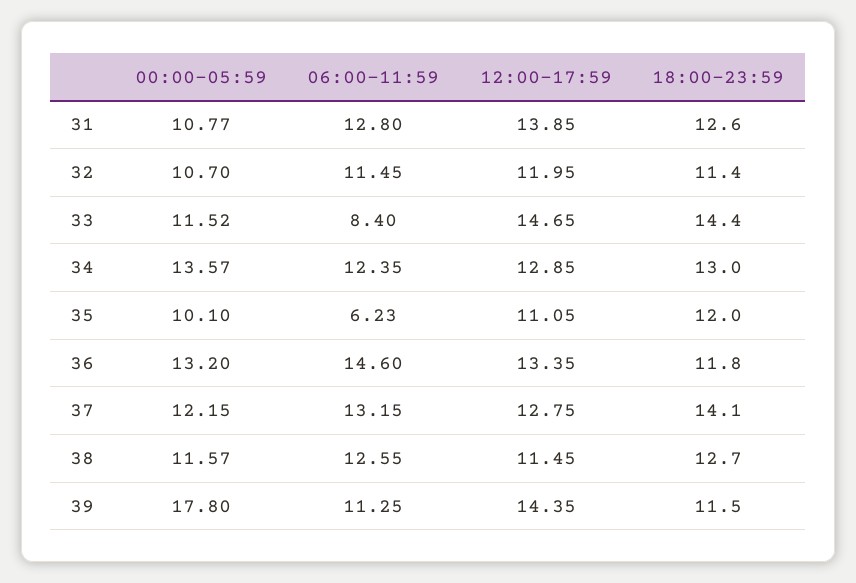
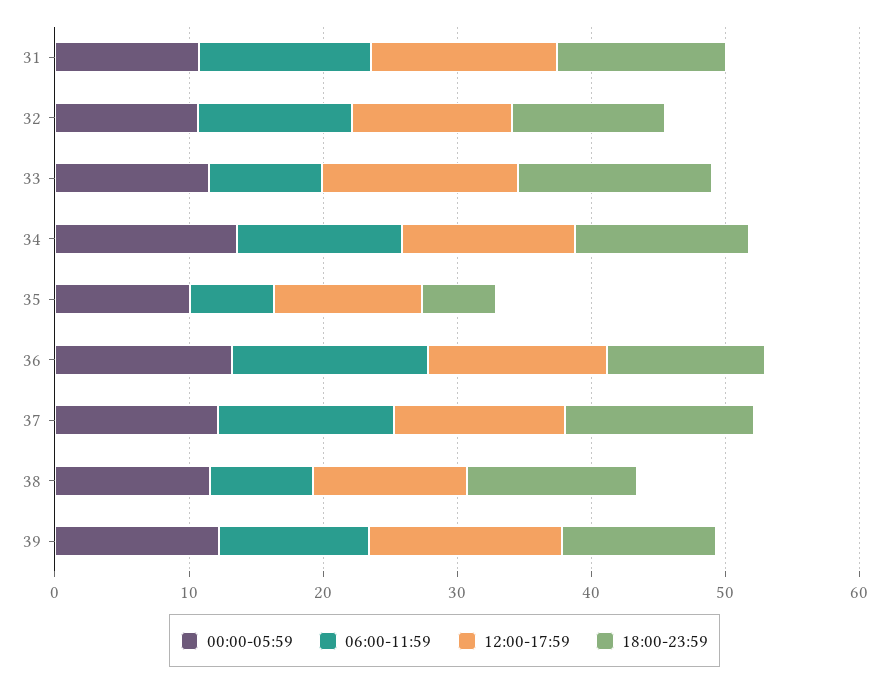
  {
    "00:00-05:59": {
      "31": 10.77,
      "32": 10.7,
      "33": 11.52,
      "34": 13.57,
      "35": 10.1,
      "36": 13.2,
      "37": 12.15,
      "38": 11.57,
-     "39": 17.8
+     "39": 12
    },
    "06:00-11:59": {
      "31": 12.8,
      "32": 11.45,
      "33": 8.4,
      "34": 12.35,
      "35": 6.23,
      "36": 14.6,
      "37": 13.15,
-     "38": 12.55,
+     "38": 8,
      "39": 11.25
    },
    "12:00-17:59": {
      "31": 13.85,
      "32": 11.95,
      "33": 14.65,
      "34": 12.85,
      "35": 11.05,
      "36": 13.35,
      "37": 12.75,
      "38": 11.45,
      "39": 14.35
    },
    "18:00-23:59": {
      "31": 12.6,
      "32": 11.4,
      "33": 14.4,
      "34": 13,
-     "35": 12,
+     "35": 6,
      "36": 11.8,
      "37": 14.1,
      "38": 12.7,
      "39": 11.5
    }
  }

